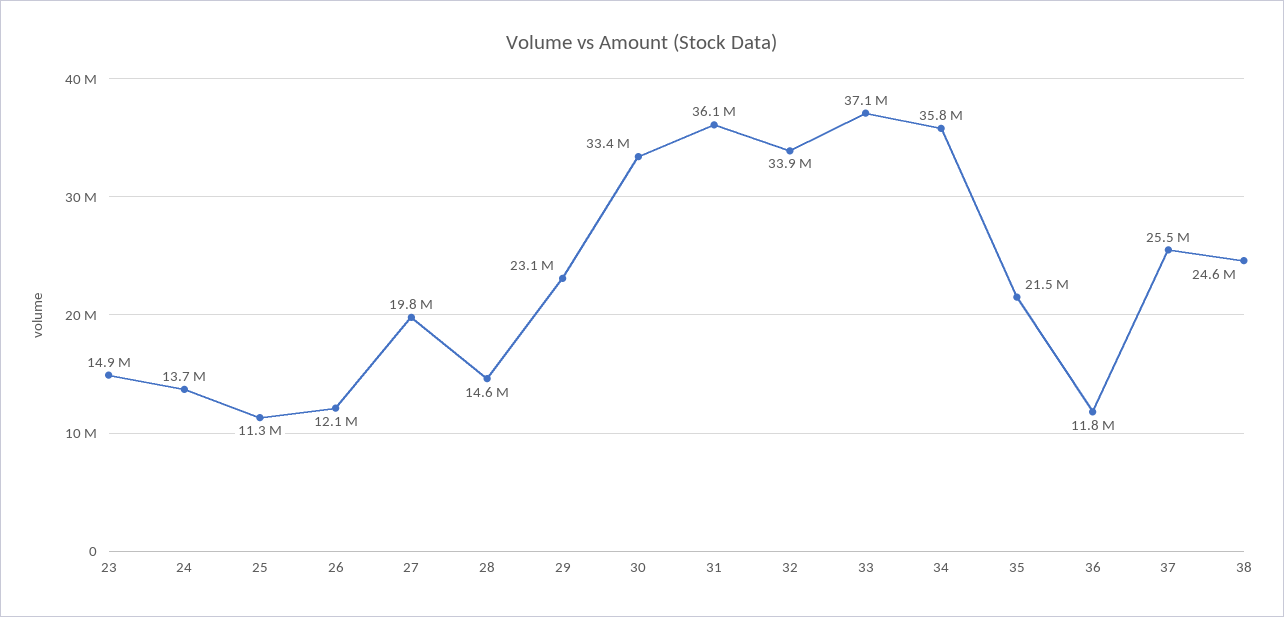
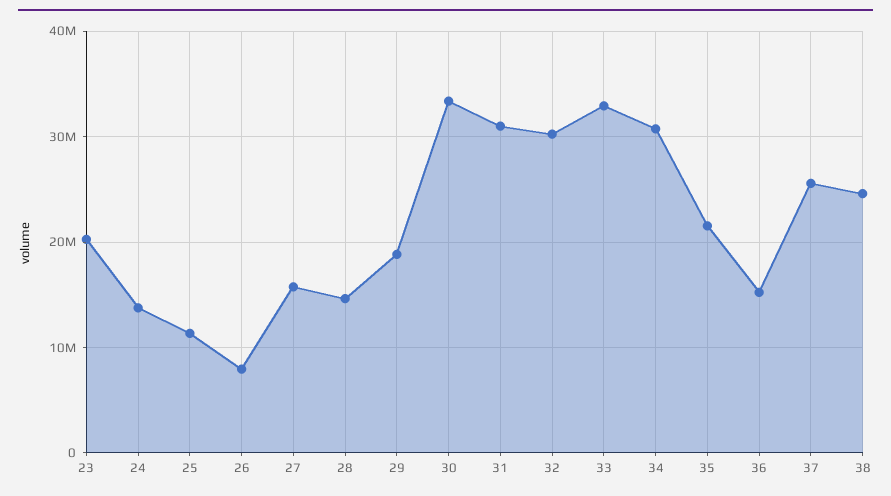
  {
-   "23": 14900000,
+   "23": 20000000,
    "24": 13700000,
    "25": 11300000,
-   "26": 12100000,
+   "26": 8000000,
-   "27": 19800000,
+   "27": 16000000,
    "28": 14600000,
-   "29": 23100000,
+   "29": 19000000,
    "30": 33400000,
-   "31": 36100000,
+   "31": 31000000,
-   "32": 33900000,
+   "32": 30000000,
-   "33": 37100000,
+   "33": 33000000,
-   "34": 35800000,
+   "34": 31000000,
    "35": 21500000,
-   "36": 11800000,
+   "36": 15000000,
    "37": 25500000,
    "38": 24600000
  }

